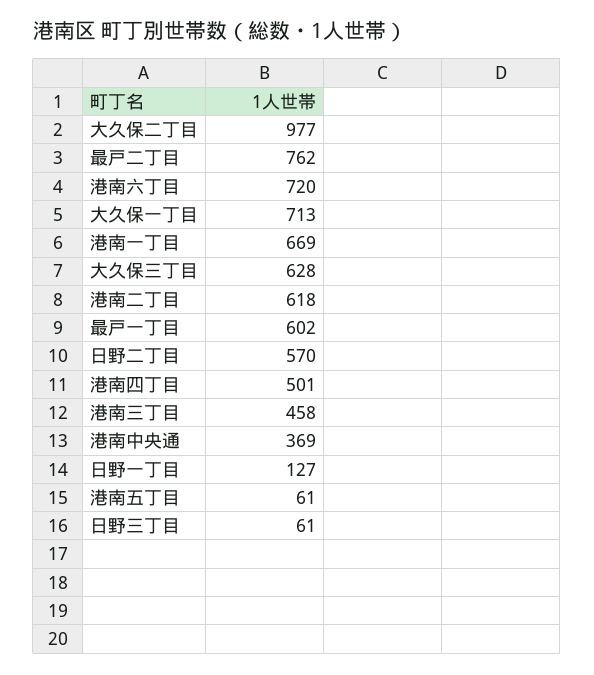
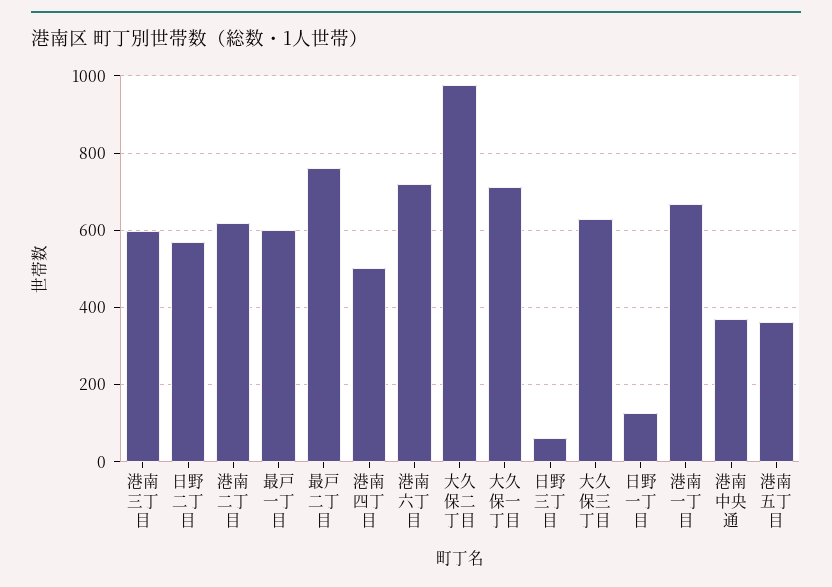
  {
    "大久保二丁目": 977,
    "最戸二丁目": 762,
    "港南六丁目": 720,
    "大久保一丁目": 713,
    "港南一丁目": 669,
    "大久保三丁目": 628,
    "港南二丁目": 618,
    "最戸一丁目": 602,
    "日野二丁目": 570,
    "港南四丁目": 501,
-   "港南三丁目": 458,
+   "港南三丁目": 600,
    "港南中央通": 369,
    "日野一丁目": 127,
-   "港南五丁目": 61,
+   "港南五丁目": 360,
    "日野三丁目": 61
  }

